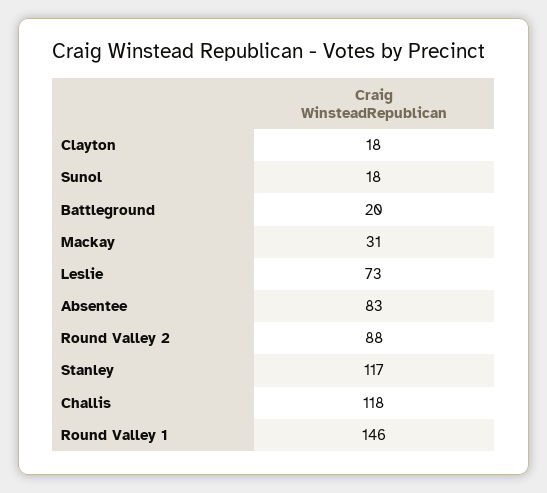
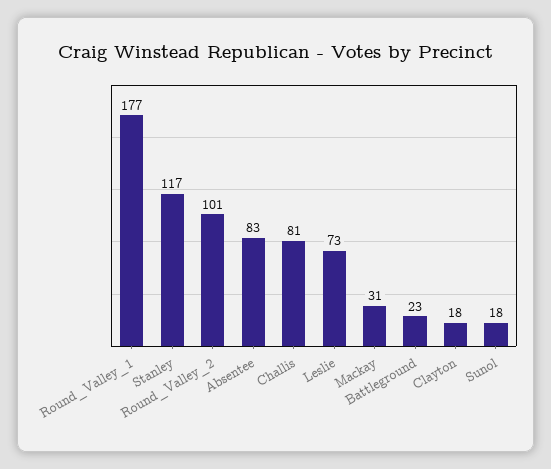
  {
    "Clayton": 18,
    "Sunol": 18,
-   "Battleground": 20,
+   "Battleground": 23,
    "Mackay": 31,
    "Leslie": 73,
    "Absentee": 83,
-   "Round Valley 2": 88,
+   "Round Valley 2": 101,
    "Stanley": 117,
-   "Challis": 118,
+   "Challis": 81,
-   "Round Valley 1": 146
+   "Round Valley 1": 177
  }

